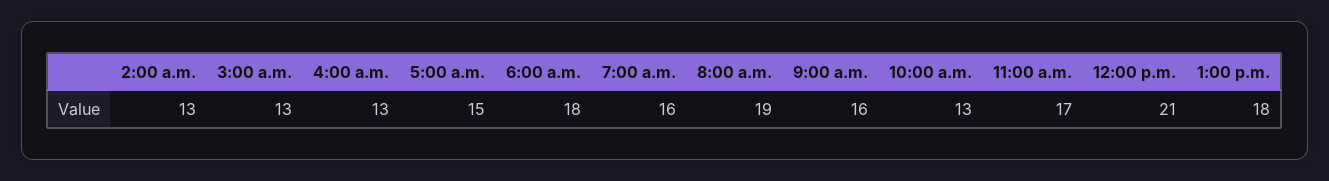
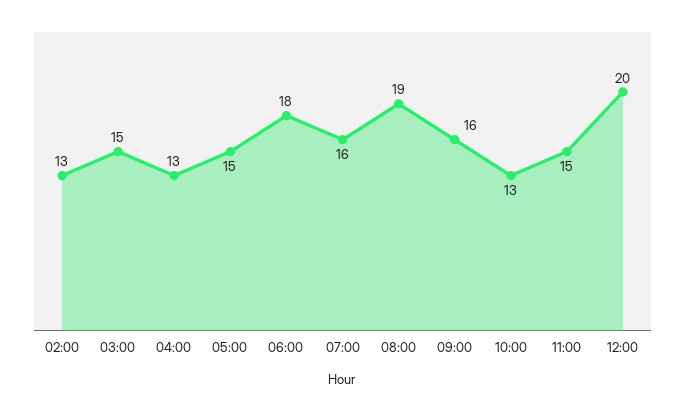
  {
    "2:00 a.m.": 13,
-   "3:00 a.m.": 13,
+   "3:00 a.m.": 15,
    "4:00 a.m.": 13,
    "5:00 a.m.": 15,
    "6:00 a.m.": 18,
    "7:00 a.m.": 16,
    "8:00 a.m.": 19,
    "9:00 a.m.": 16,
    "10:00 a.m.": 13,
-   "11:00 a.m.": 17,
+   "11:00 a.m.": 15,
-   "12:00 p.m.": 21,
+   "12:00 p.m.": 20
-   "1:00 p.m.": 18
  }

